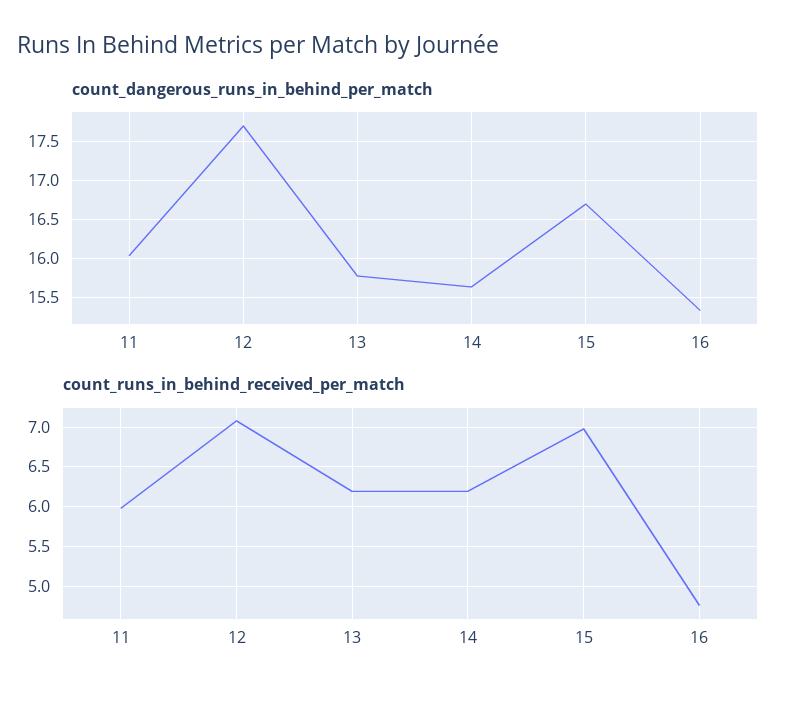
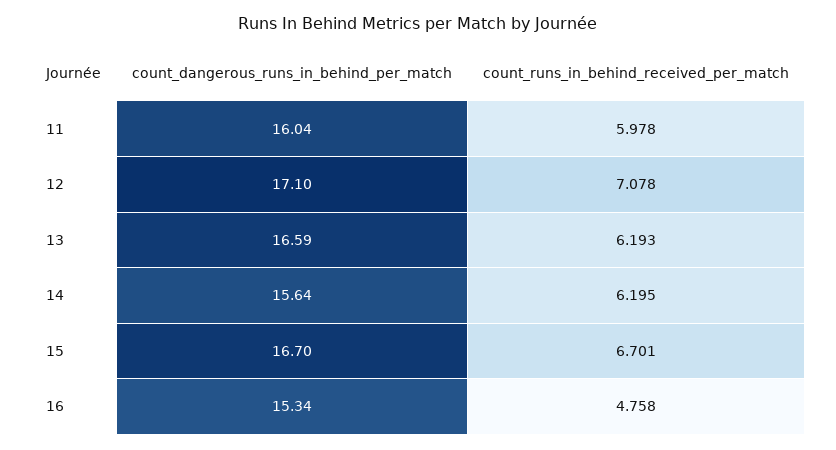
  {
    "count_dangerous_runs_in_behind_per_match": {
      "11": 16.04,
-     "12": 17.7,
+     "12": 17.1,
-     "13": 15.8,
+     "13": 16.59,
      "14": 15.64,
      "15": 16.7,
      "16": 15.34
    },
    "count_runs_in_behind_received_per_match": {
      "11": 5.978,
      "12": 7.078,
      "13": 6.193,
      "14": 6.195,
-     "15": 7,
+     "15": 6.701,
      "16": 4.758
    }
  }

